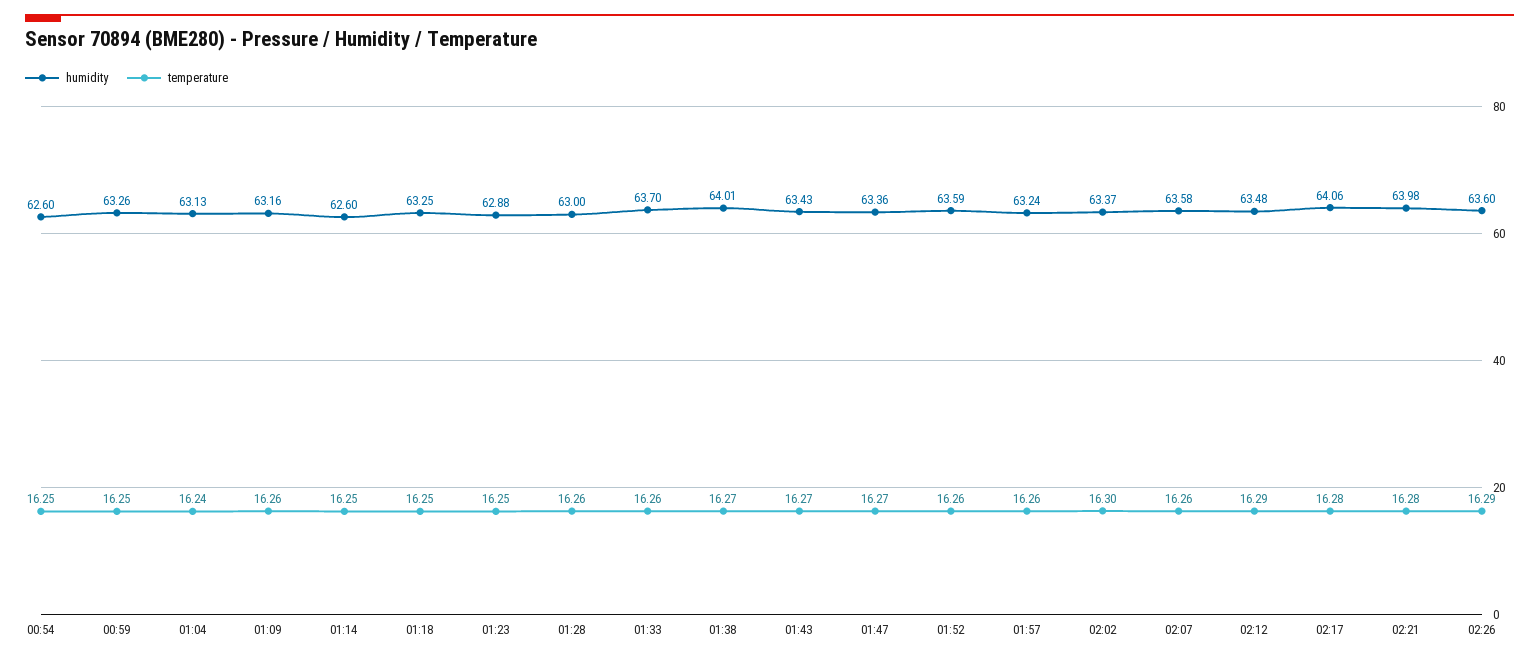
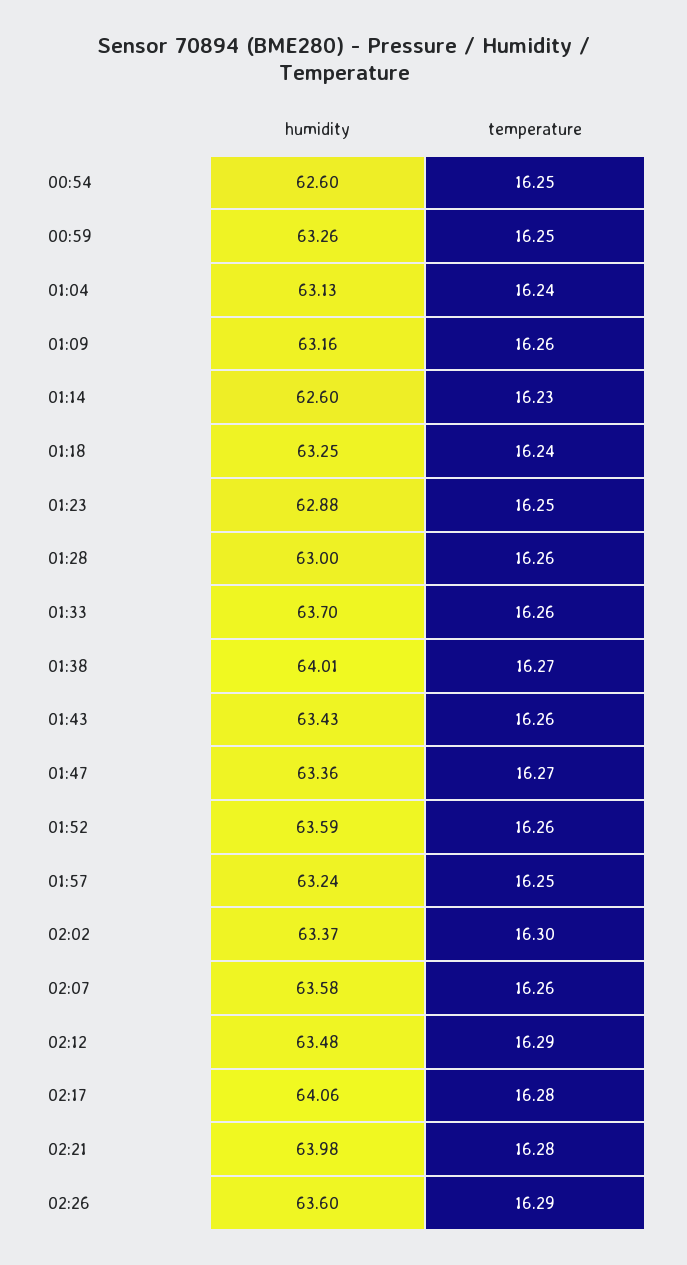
  {
    "humidity": {
      "00:54": 62.6,
      "00:59": 63.26,
      "01:04": 63.13,
      "01:09": 63.16,
      "01:14": 62.6,
      "01:18": 63.25,
      "01:23": 62.88,
      "01:28": 63,
      "01:33": 63.7,
      "01:38": 64.01,
      "01:43": 63.43,
      "01:47": 63.36,
      "01:52": 63.59,
      "01:57": 63.24,
      "02:02": 63.37,
      "02:07": 63.58,
      "02:12": 63.48,
      "02:17": 64.06,
      "02:21": 63.98,
      "02:26": 63.6
    },
    "temperature": {
      "00:54": 16.25,
      "00:59": 16.25,
      "01:04": 16.24,
      "01:09": 16.26,
-     "01:14": 16.25,
+     "01:14": 16.23,
-     "01:18": 16.25,
+     "01:18": 16.24,
      "01:23": 16.25,
      "01:28": 16.26,
      "01:33": 16.26,
      "01:38": 16.27,
-     "01:43": 16.27,
+     "01:43": 16.26,
      "01:47": 16.27,
      "01:52": 16.26,
-     "01:57": 16.26,
+     "01:57": 16.25,
      "02:02": 16.3,
      "02:07": 16.26,
      "02:12": 16.29,
      "02:17": 16.28,
      "02:21": 16.28,
      "02:26": 16.29
    }
  }

